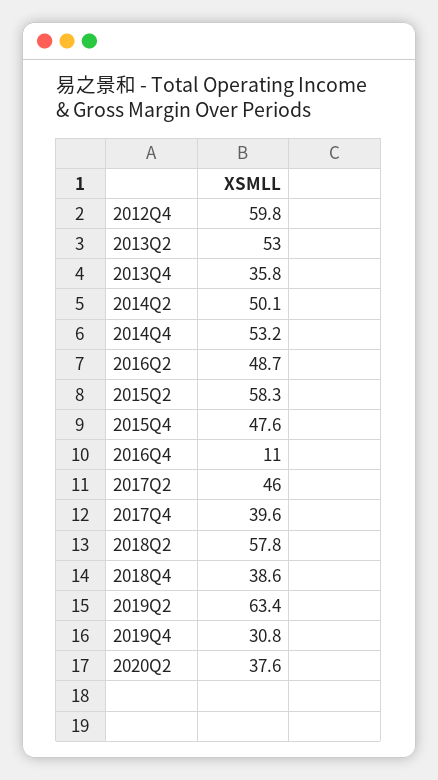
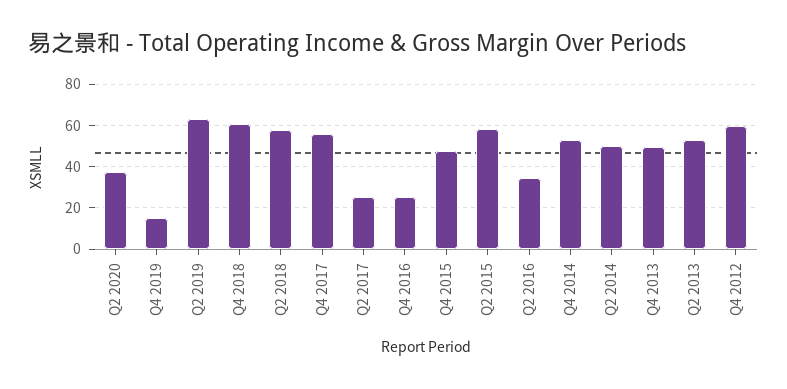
  {
    "2012Q4": 59.8,
    "2013Q2": 53,
-   "2013Q4": 35.8,
+   "2013Q4": 50,
    "2014Q2": 50.1,
    "2014Q4": 53.2,
-   "2016Q2": 48.7,
+   "2016Q2": 35,
    "2015Q2": 58.3,
    "2015Q4": 47.6,
-   "2016Q4": 11,
+   "2016Q4": 25,
-   "2017Q2": 46,
+   "2017Q2": 25,
-   "2017Q4": 39.6,
+   "2017Q4": 55,
    "2018Q2": 57.8,
-   "2018Q4": 38.6,
+   "2018Q4": 60,
    "2019Q2": 63.4,
-   "2019Q4": 30.8,
+   "2019Q4": 15,
    "2020Q2": 37.6
  }

